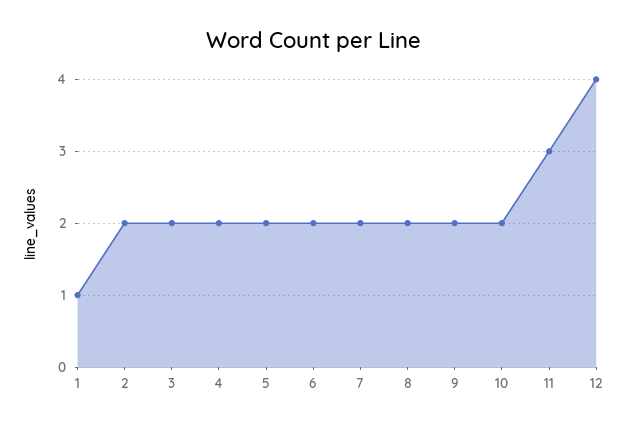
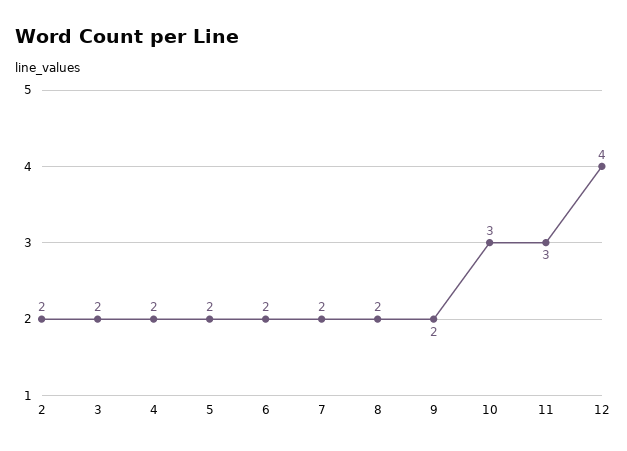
  {
-   "1": 1,
    "2": 2,
    "3": 2,
    "4": 2,
    "5": 2,
    "6": 2,
    "7": 2,
    "8": 2,
    "9": 2,
-   "10": 2,
+   "10": 3,
    "11": 3,
    "12": 4
  }

